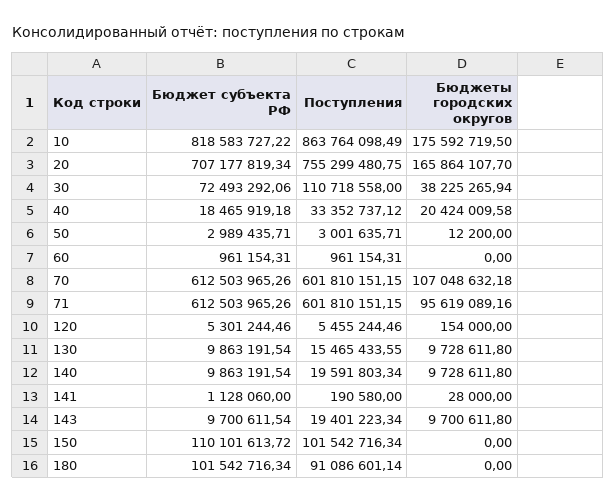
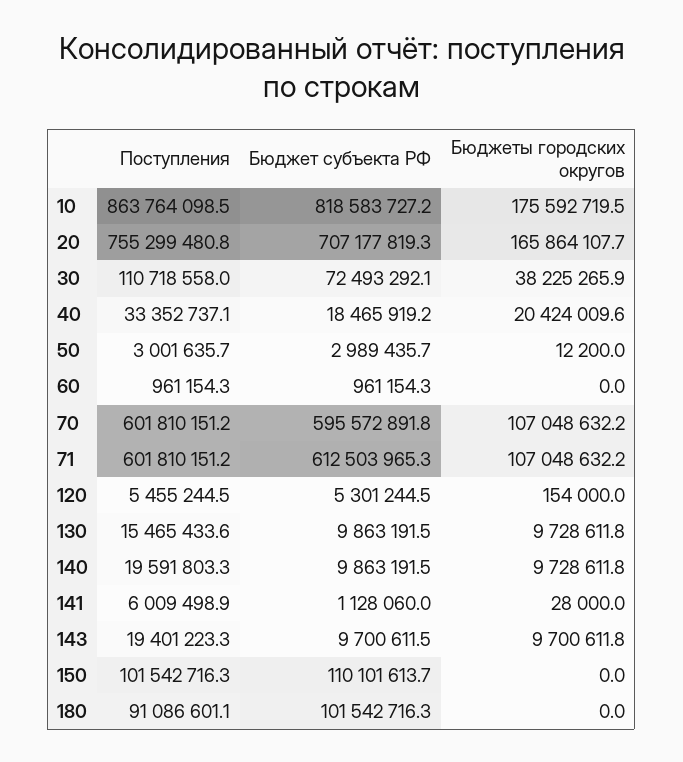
  {
    "Бюджет субъекта РФ": {
      "10": 818583727.22,
      "20": 707177819.34,
      "30": 72493292.06,
      "40": 18465919.18,
      "50": 2989435.71,
      "60": 961154.31,
-     "70": 612503965.26,
+     "70": 595572891.8,
      "71": 612503965.26,
      "120": 5301244.46,
      "130": 9863191.54,
      "140": 9863191.54,
      "141": 1128060,
      "143": 9700611.54,
      "150": 110101613.72,
      "180": 101542716.34
    },
    "Поступления": {
      "10": 863764098.49,
      "20": 755299480.75,
      "30": 110718558,
      "40": 33352737.12,
      "50": 3001635.71,
      "60": 961154.31,
      "70": 601810151.15,
      "71": 601810151.15,
      "120": 5455244.46,
      "130": 15465433.55,
      "140": 19591803.34,
-     "141": 190580,
+     "141": 6009498.9,
      "143": 19401223.34,
      "150": 101542716.34,
      "180": 91086601.14
    },
    "Бюджеты городских округов": {
      "10": 175592719.5,
      "20": 165864107.7,
      "30": 38225265.94,
      "40": 20424009.58,
      "50": 12200,
      "60": 0,
      "70": 107048632.18,
-     "71": 95619089.16,
+     "71": 107048632.2,
      "120": 154000,
      "130": 9728611.8,
      "140": 9728611.8,
      "141": 28000,
      "143": 9700611.8,
      "150": 0,
      "180": 0
    }
  }

